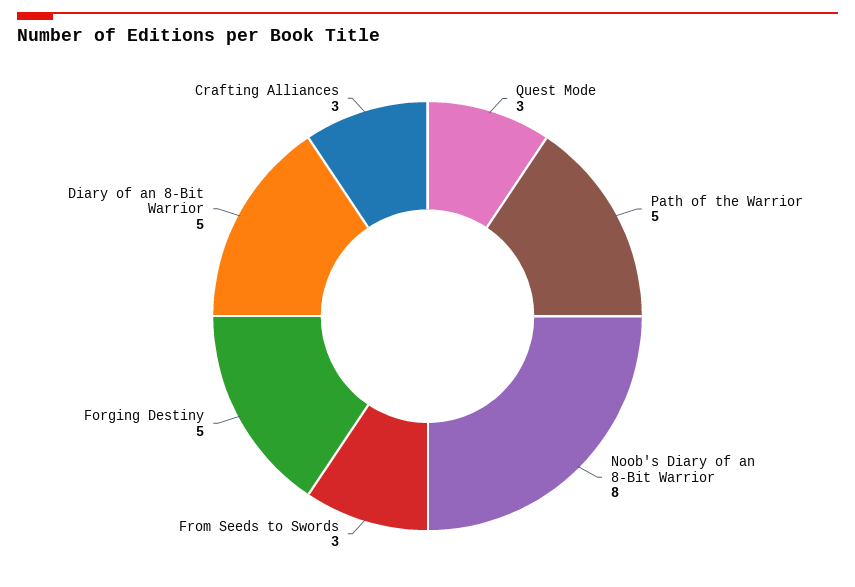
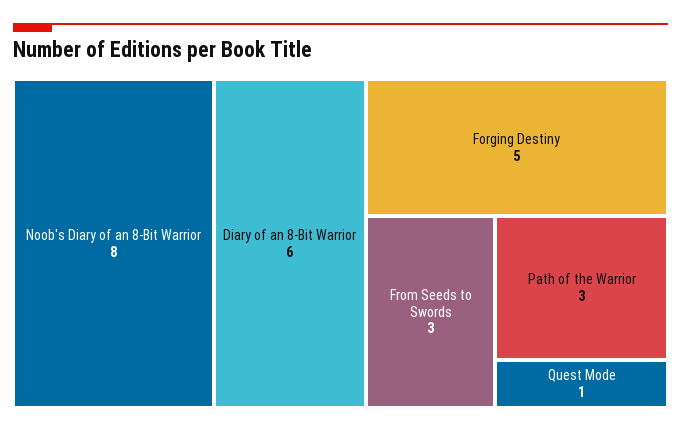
  {
-   "Quest Mode": 3,
+   "Quest Mode": 1,
-   "Path of the Warrior": 5,
+   "Path of the Warrior": 3,
    "Noob's Diary of an 8-Bit Warrior": 8,
    "From Seeds to Swords": 3,
    "Forging Destiny": 5,
-   "Diary of an 8-Bit Warrior": 5,
+   "Diary of an 8-Bit Warrior": 6
-   "Crafting Alliances": 3
  }

